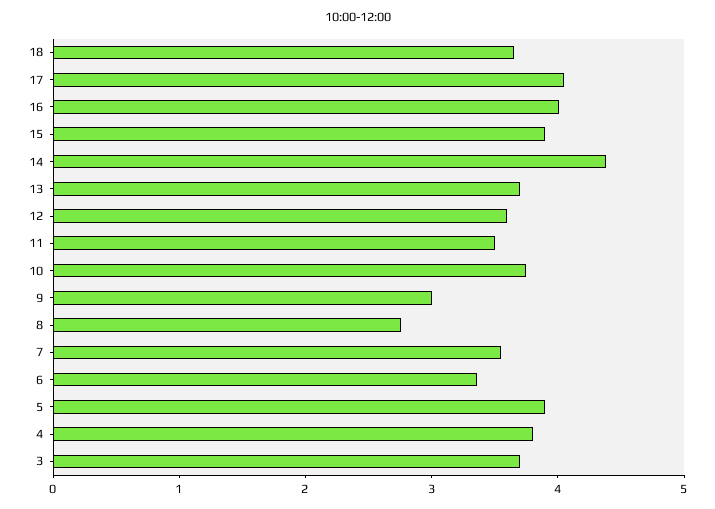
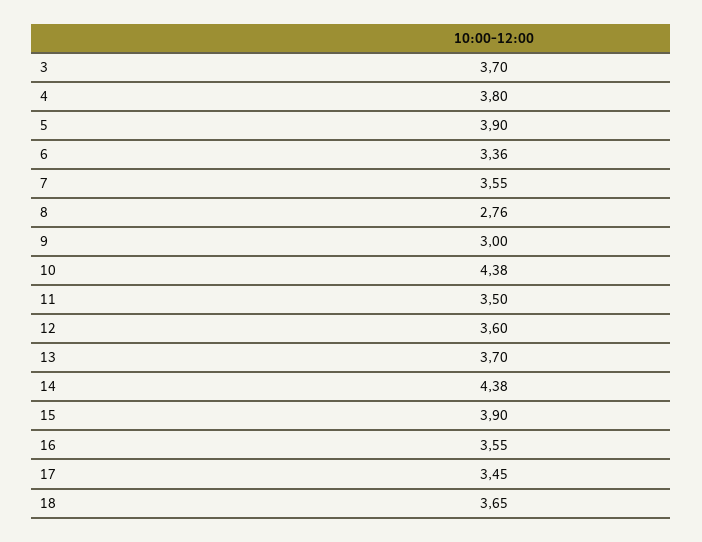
  {
    "18": 3.65,
-   "17": 4,
+   "17": 3.45,
-   "16": 4,
+   "16": 3.55,
    "15": 3.9,
    "14": 4.38,
    "13": 3.7,
    "12": 3.6,
    "11": 3.5,
-   "10": 3.8,
+   "10": 4.38,
    "9": 3,
    "8": 2.76,
    "7": 3.55,
    "6": 3.36,
    "5": 3.9,
    "4": 3.8,
    "3": 3.7
  }

